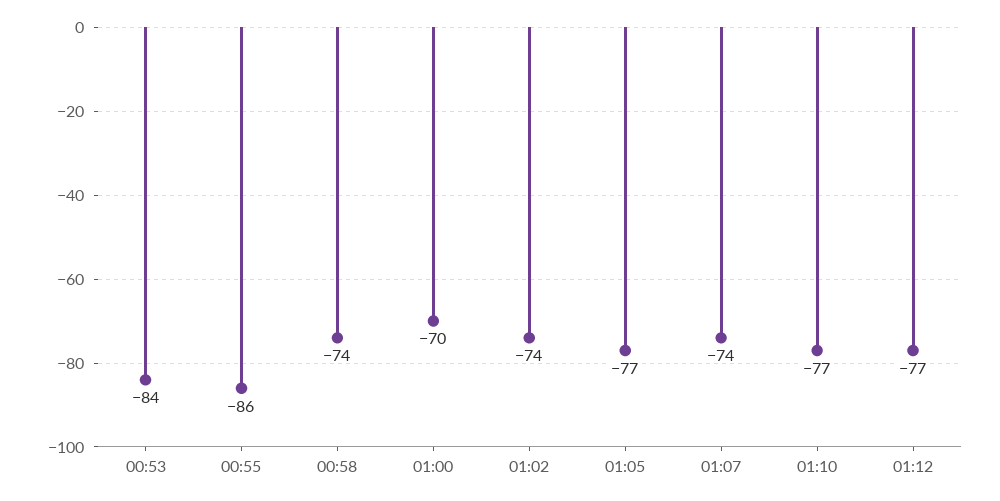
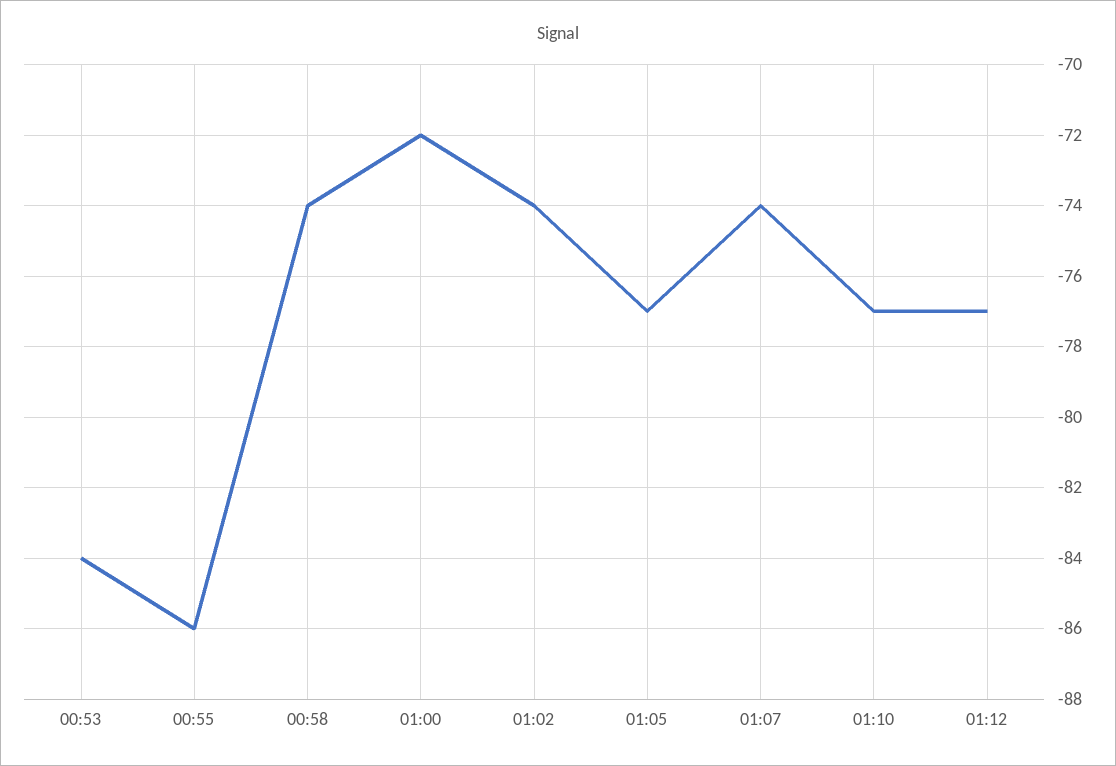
  {
    "00:53": -84,
    "00:55": -86,
    "00:58": -74,
-   "01:00": -70,
+   "01:00": -72,
    "01:02": -74,
    "01:05": -77,
    "01:07": -74,
    "01:10": -77,
    "01:12": -77
  }

